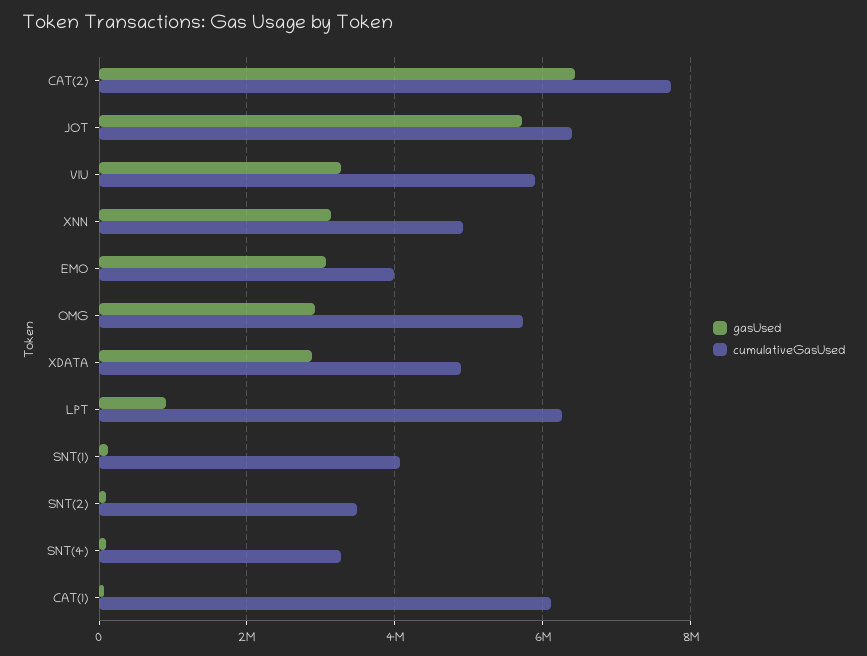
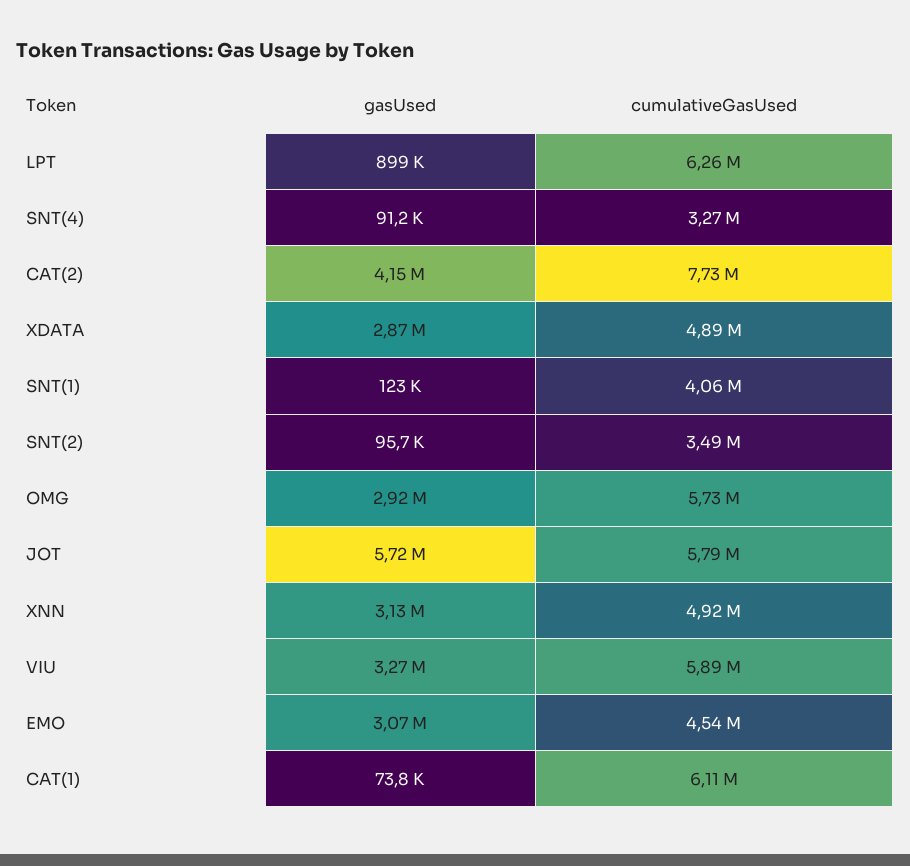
  {
    "gasUsed": {
-     "CAT(2)": 6400000,
+     "CAT(2)": 4150000,
      "JOT": 5720000,
      "VIU": 3270000,
      "XNN": 3130000,
      "EMO": 3070000,
      "OMG": 2920000,
      "XDATA": 2870000,
      "LPT": 899000,
      "SNT(1)": 123000,
      "SNT(2)": 95700,
      "SNT(4)": 91200,
      "CAT(1)": 73800
    },
    "cumulativeGasUsed": {
      "CAT(2)": 7730000,
-     "JOT": 6400000,
+     "JOT": 5790000,
      "VIU": 5890000,
      "XNN": 4920000,
-     "EMO": 4000000,
+     "EMO": 4540000,
      "OMG": 5730000,
      "XDATA": 4890000,
      "LPT": 6260000,
      "SNT(1)": 4060000,
      "SNT(2)": 3490000,
      "SNT(4)": 3270000,
      "CAT(1)": 6110000
    }
  }

